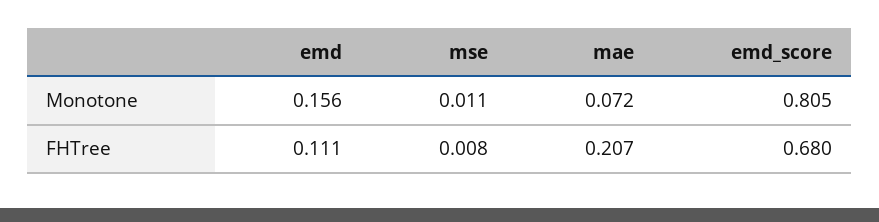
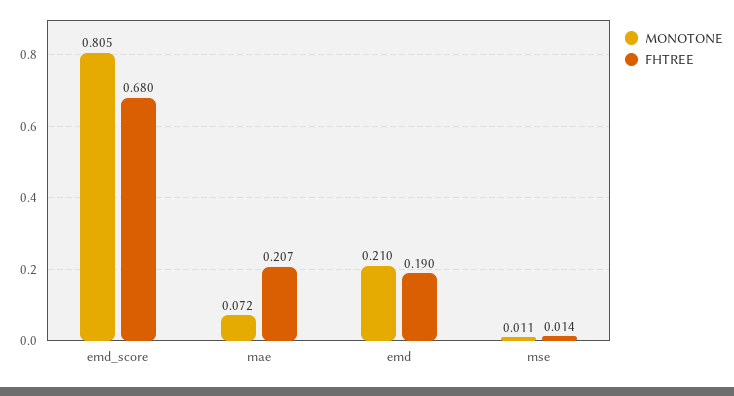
  {
    "Monotone": {
-     "emd": 0.156,
+     "emd": 0.21,
      "mse": 0.011,
      "mae": 0.072,
      "emd_score": 0.805
    },
    "FHTree": {
-     "emd": 0.111,
+     "emd": 0.19,
-     "mse": 0.008,
+     "mse": 0.014,
      "mae": 0.207,
      "emd_score": 0.68
    }
  }

